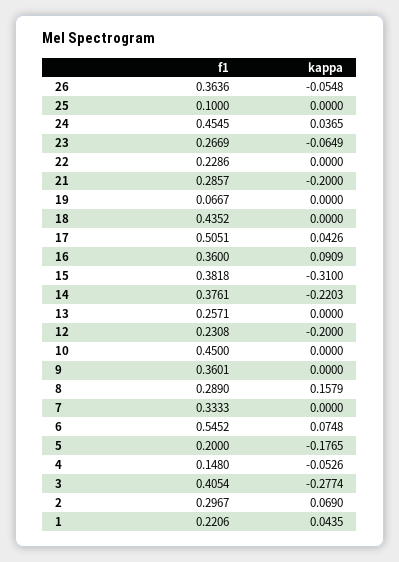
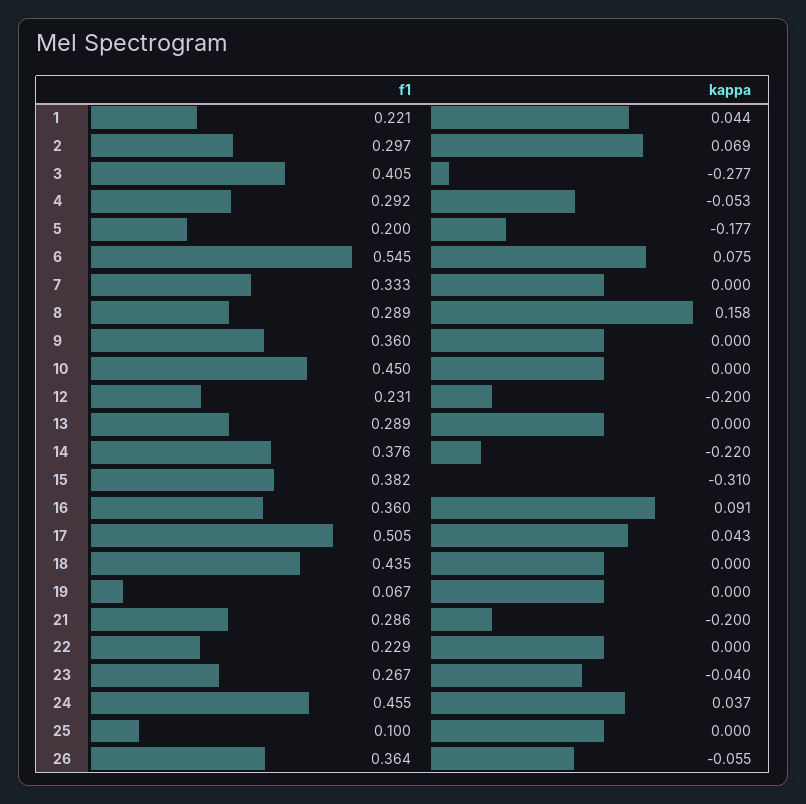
  {
    "f1": {
      "26": 0.3636,
      "25": 0.1,
      "24": 0.4545,
      "23": 0.2669,
      "22": 0.2286,
      "21": 0.2857,
      "19": 0.0667,
      "18": 0.4352,
      "17": 0.5051,
      "16": 0.36,
      "15": 0.3818,
      "14": 0.3761,
-     "13": 0.2571,
+     "13": 0.289,
      "12": 0.2308,
      "10": 0.45,
      "9": 0.3601,
      "8": 0.289,
      "7": 0.3333,
      "6": 0.5452,
      "5": 0.2,
-     "4": 0.148,
+     "4": 0.292,
      "3": 0.4054,
      "2": 0.2967,
      "1": 0.2206
    },
    "kappa": {
      "26": -0.0548,
      "25": 0,
      "24": 0.0365,
-     "23": -0.0649,
+     "23": -0.04,
      "22": 0,
      "21": -0.2,
      "19": 0,
      "18": 0,
      "17": 0.0426,
      "16": 0.0909,
      "15": -0.31,
      "14": -0.2203,
      "13": 0,
      "12": -0.2,
      "10": 0,
      "9": 0,
      "8": 0.1579,
      "7": 0,
      "6": 0.0748,
      "5": -0.1765,
      "4": -0.0526,
      "3": -0.2774,
      "2": 0.069,
      "1": 0.0435
    }
  }

